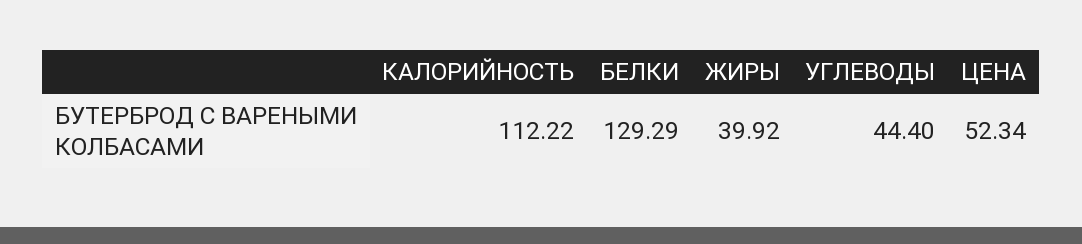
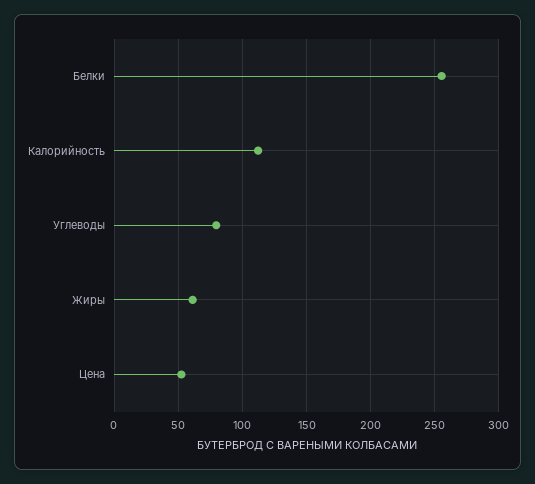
  {
    "КАЛОРИЙНОСТЬ": 112.22,
-   "БЕЛКИ": 129.29,
+   "БЕЛКИ": 255,
-   "ЖИРЫ": 39.92,
+   "ЖИРЫ": 60,
-   "УГЛЕВОДЫ": 44.4,
+   "УГЛЕВОДЫ": 80,
    "ЦЕНА": 52.34
  }

